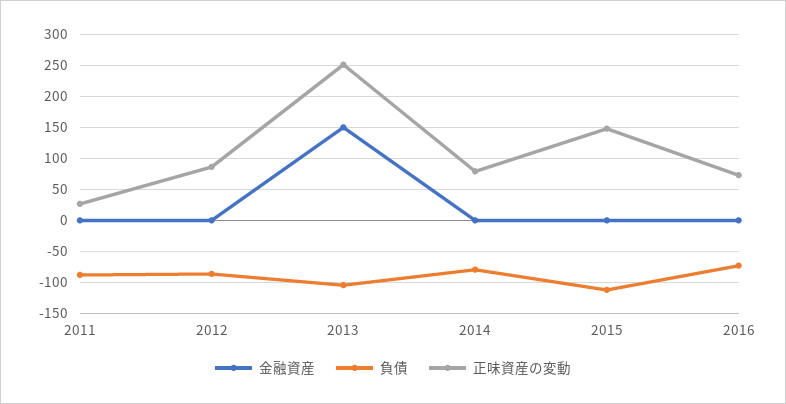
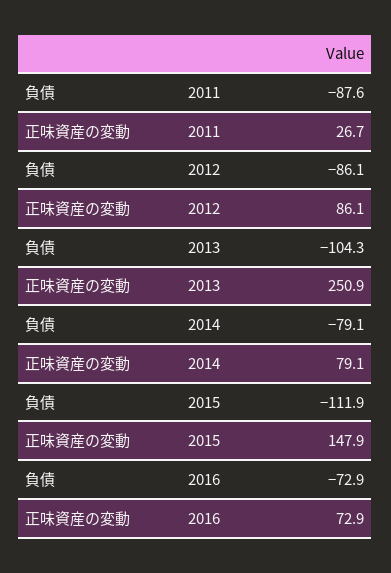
  {
-   "金融資産": {
-     "2011": 0,
-     "2012": 0,
-     "2013": 150,
-     "2014": 0,
-     "2015": 0,
-     "2016": 0
-   },
    "負債": {
      "2011": -87.6,
      "2012": -86.1,
      "2013": -104.3,
      "2014": -79.1,
      "2015": -111.9,
      "2016": -72.9
    },
    "正味資産の変動": {
      "2011": 26.7,
      "2012": 86.1,
      "2013": 250.9,
      "2014": 79.1,
      "2015": 147.9,
      "2016": 72.9
    }
  }

